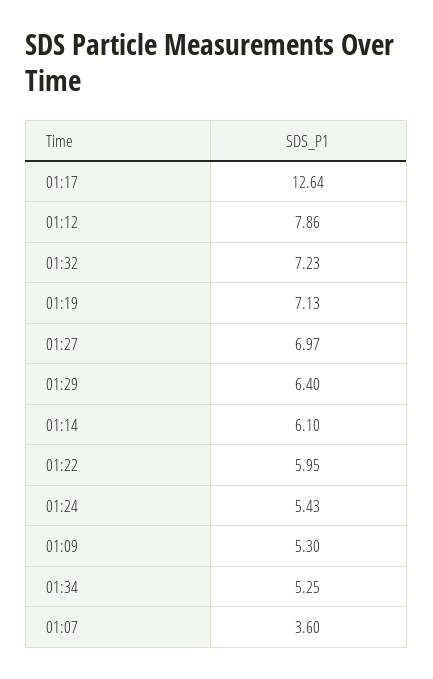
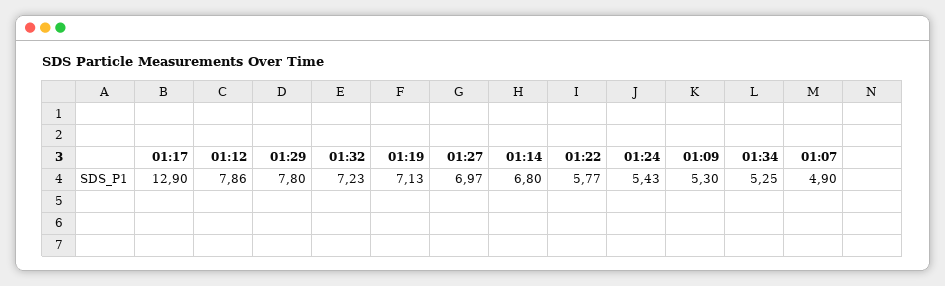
  {
-   "01:17": 12.64,
+   "01:17": 12.9,
    "01:12": 7.86,
    "01:32": 7.23,
    "01:19": 7.13,
    "01:27": 6.97,
-   "01:29": 6.4,
+   "01:29": 7.8,
-   "01:14": 6.1,
+   "01:14": 6.8,
-   "01:22": 5.95,
+   "01:22": 5.77,
    "01:24": 5.43,
    "01:09": 5.3,
    "01:34": 5.25,
-   "01:07": 3.6
+   "01:07": 4.9
  }

